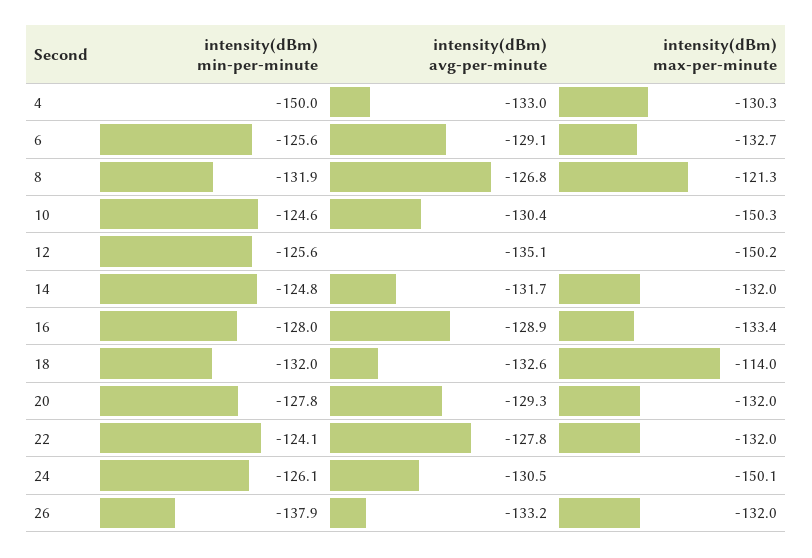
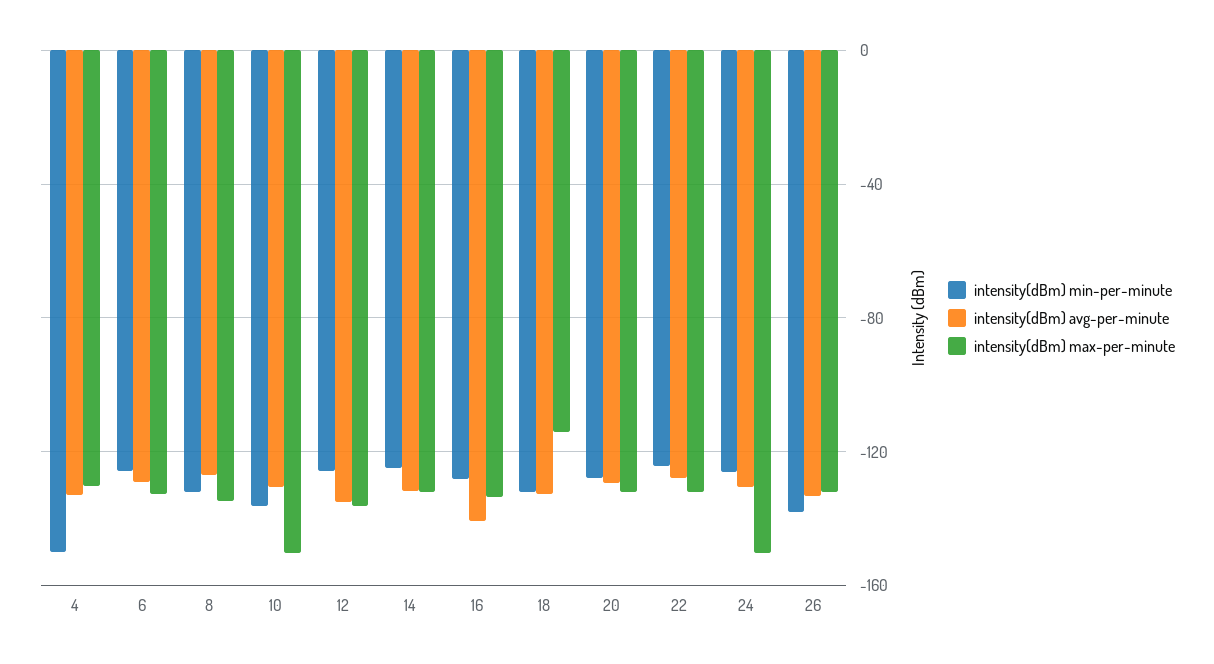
  {
    "intensity(dBm) min-per-minute": {
      "4": -150,
      "6": -125.6,
      "8": -131.9,
-     "10": -124.6,
+     "10": -135,
      "12": -125.6,
      "14": -124.8,
      "16": -128,
      "18": -132,
      "20": -127.8,
      "22": -124.1,
      "24": -126.1,
      "26": -137.9
    },
    "intensity(dBm) avg-per-minute": {
      "4": -133,
      "6": -129.1,
      "8": -126.8,
      "10": -130.4,
      "12": -135.1,
      "14": -131.7,
-     "16": -128.9,
+     "16": -140,
      "18": -132.6,
      "20": -129.3,
      "22": -127.8,
      "24": -130.5,
      "26": -133.2
    },
    "intensity(dBm) max-per-minute": {
      "4": -130.3,
      "6": -132.7,
-     "8": -121.3,
+     "8": -135,
      "10": -150.3,
-     "12": -150.2,
+     "12": -135,
      "14": -132,
      "16": -133.4,
      "18": -114,
      "20": -132,
      "22": -132,
      "24": -150.1,
      "26": -132
    }
  }

